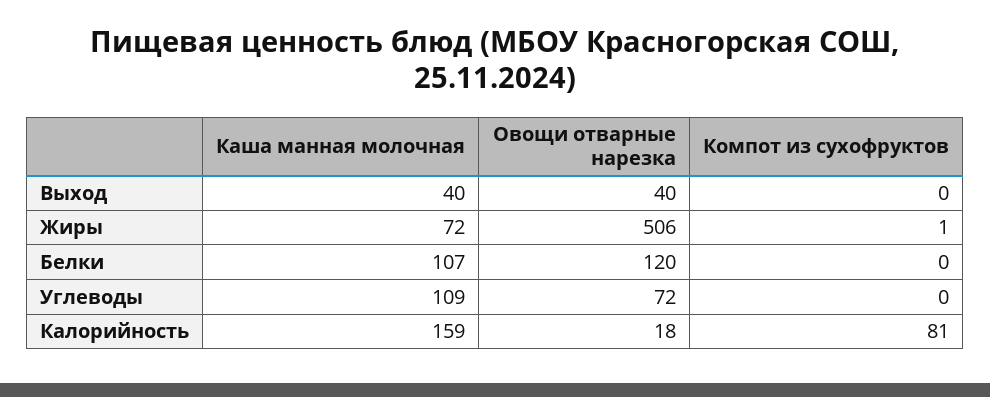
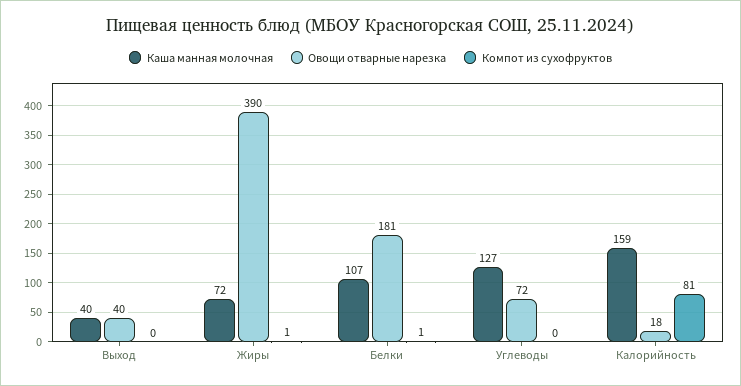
  {
    "Каша манная молочная": {
      "Выход": 40,
      "Жиры": 72,
      "Белки": 107,
-     "Углеводы": 109,
+     "Углеводы": 127,
      "Калорийность": 159
    },
    "Овощи отварные нарезка": {
      "Выход": 40,
-     "Жиры": 506,
+     "Жиры": 390,
-     "Белки": 120,
+     "Белки": 181,
      "Углеводы": 72,
      "Калорийность": 18
    },
    "Компот из сухофруктов": {
      "Выход": 0,
      "Жиры": 1,
-     "Белки": 0,
+     "Белки": 1,
      "Углеводы": 0,
      "Калорийность": 81
    }
  }

